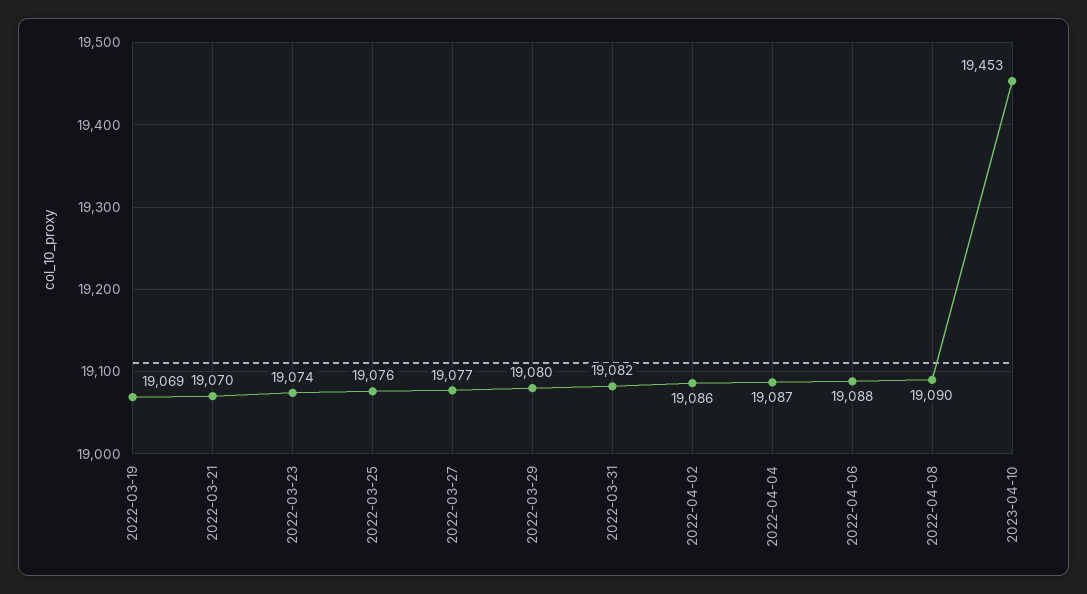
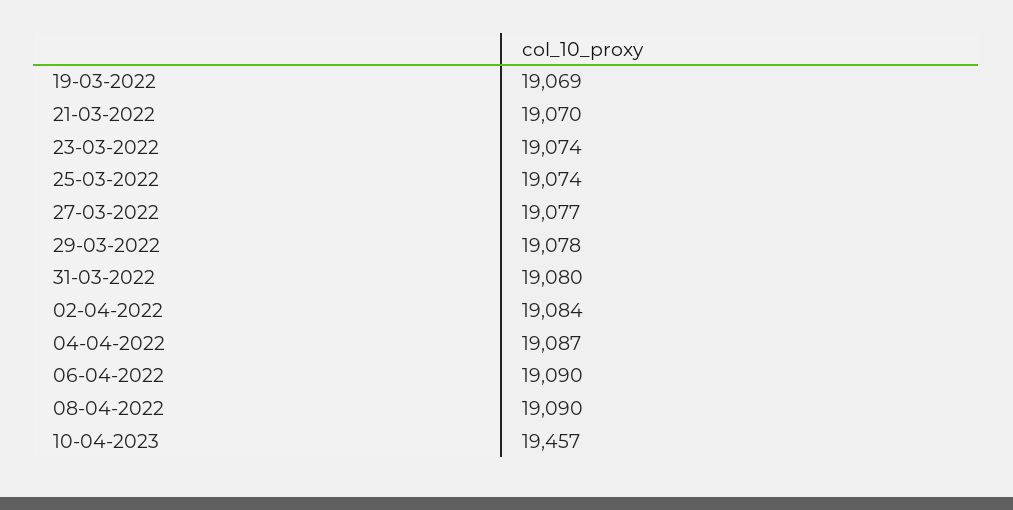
  {
    "2022-03-19": 19069,
    "2022-03-21": 19070,
    "2022-03-23": 19074,
-   "2022-03-25": 19076,
+   "2022-03-25": 19074,
    "2022-03-27": 19077,
-   "2022-03-29": 19080,
+   "2022-03-29": 19078,
-   "2022-03-31": 19082,
+   "2022-03-31": 19080,
-   "2022-04-02": 19086,
+   "2022-04-02": 19084,
    "2022-04-04": 19087,
-   "2022-04-06": 19088,
+   "2022-04-06": 19090,
    "2022-04-08": 19090,
-   "2023-04-10": 19453
+   "2023-04-10": 19457
  }

